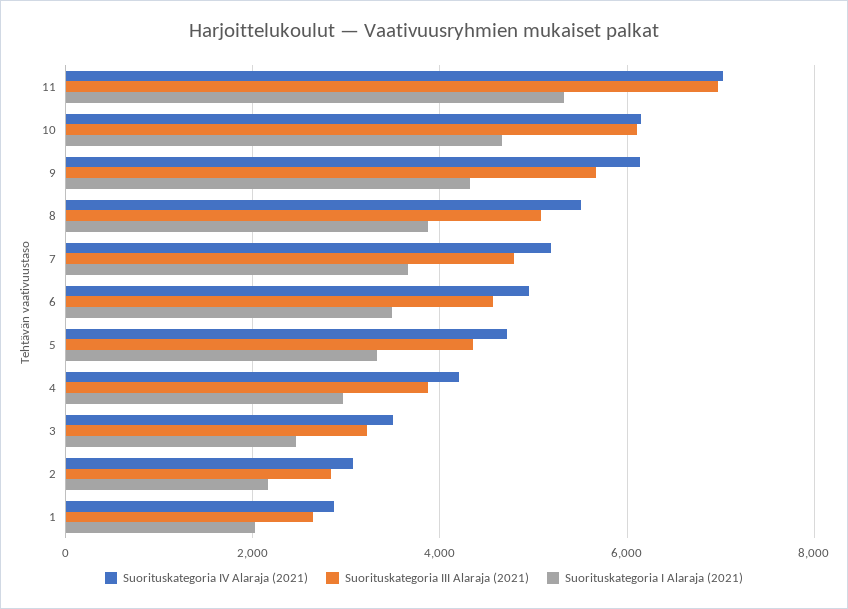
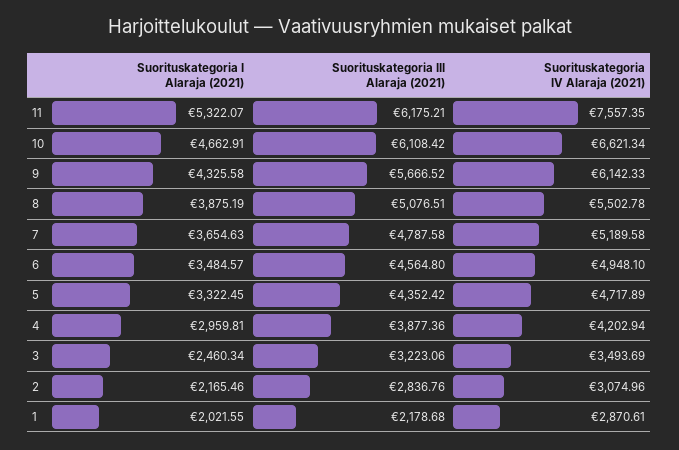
  {
    "Suorituskategoria IV Alaraja (2021)": {
-     "11": 7000,
+     "11": 7557.35,
-     "10": 6200,
+     "10": 6621.34,
      "9": 6142.33,
      "8": 5502.78,
      "7": 5189.58,
      "6": 4948.1,
      "5": 4717.89,
      "4": 4202.94,
      "3": 3493.69,
      "2": 3074.96,
      "1": 2870.61
    },
    "Suorituskategoria III Alaraja (2021)": {
-     "11": 7000,
+     "11": 6175.21,
      "10": 6108.42,
      "9": 5666.52,
      "8": 5076.51,
      "7": 4787.58,
      "6": 4564.8,
      "5": 4352.42,
      "4": 3877.36,
      "3": 3223.06,
      "2": 2836.76,
-     "1": 2600
+     "1": 2178.68
    },
    "Suorituskategoria I Alaraja (2021)": {
      "11": 5322.07,
      "10": 4662.91,
      "9": 4325.58,
      "8": 3875.19,
      "7": 3654.63,
      "6": 3484.57,
      "5": 3322.45,
      "4": 2959.81,
      "3": 2460.34,
      "2": 2165.46,
      "1": 2021.55
    }
  }

